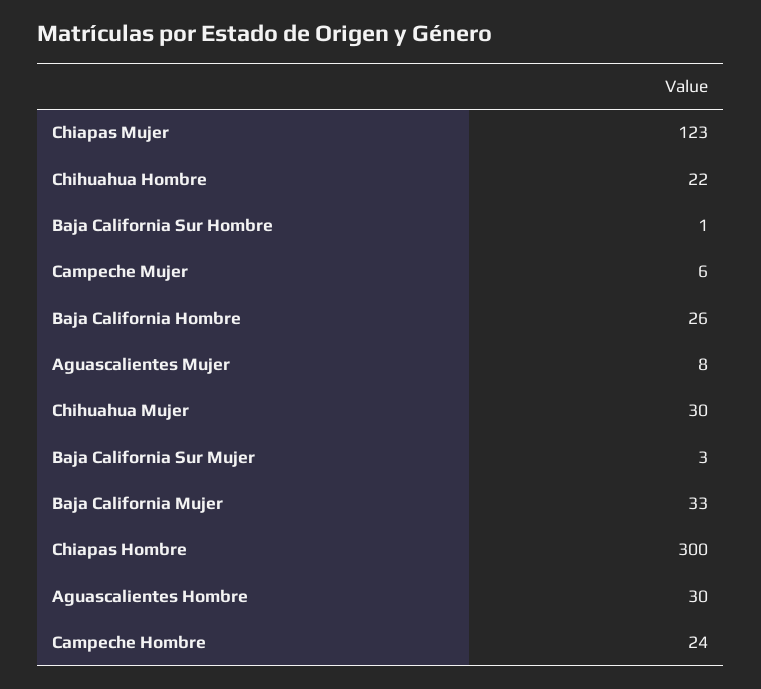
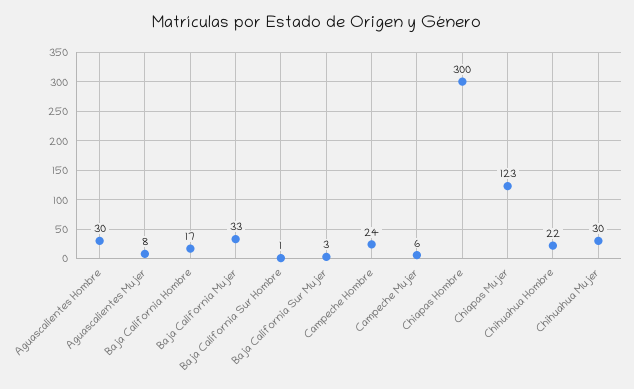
  {
    "Chiapas Mujer": 123,
    "Chihuahua Hombre": 22,
    "Baja California Sur Hombre": 1,
    "Campeche Mujer": 6,
-   "Baja California Hombre": 26,
+   "Baja California Hombre": 17,
    "Aguascalientes Mujer": 8,
    "Chihuahua Mujer": 30,
    "Baja California Sur Mujer": 3,
    "Baja California Mujer": 33,
    "Chiapas Hombre": 300,
    "Aguascalientes Hombre": 30,
    "Campeche Hombre": 24
  }

